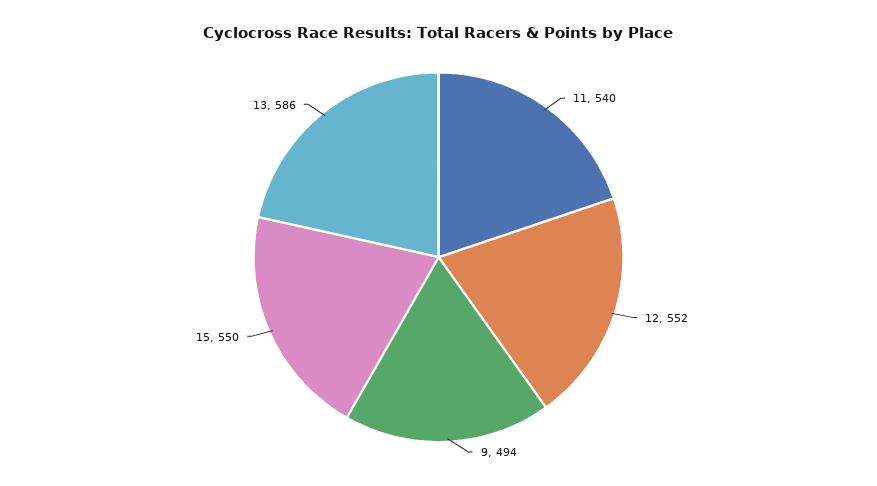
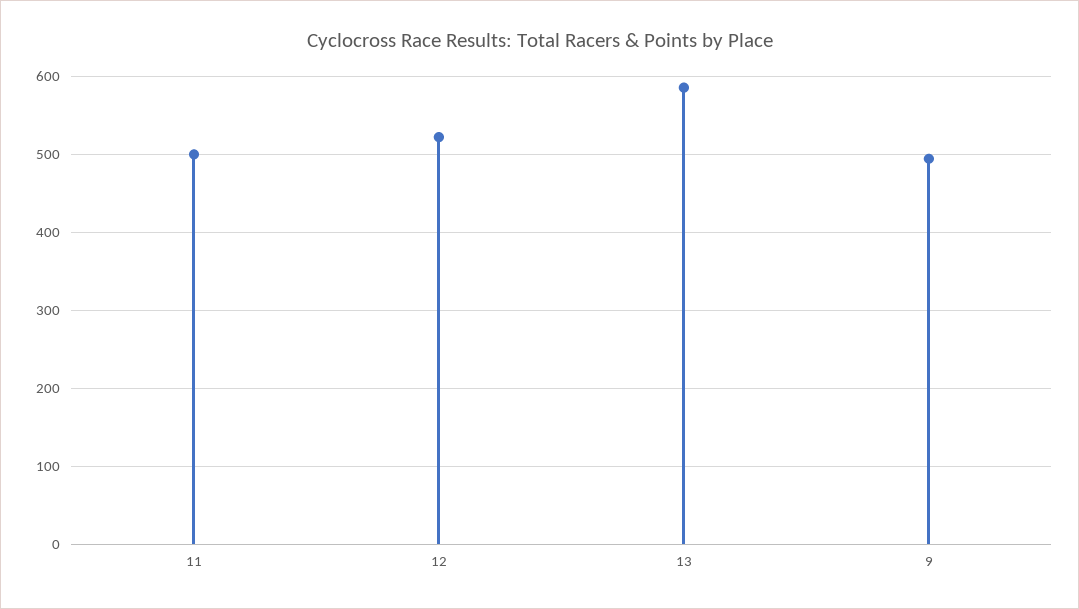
  {
-   "11": 540,
+   "11": 500,
-   "12": 552,
+   "12": 520,
    "9": 494,
-   "15": 550,
    "13": 586
  }

